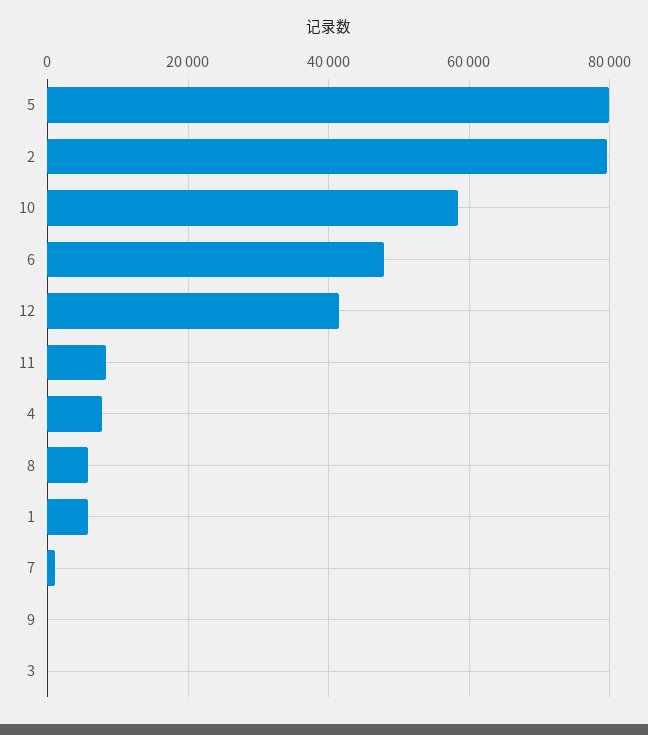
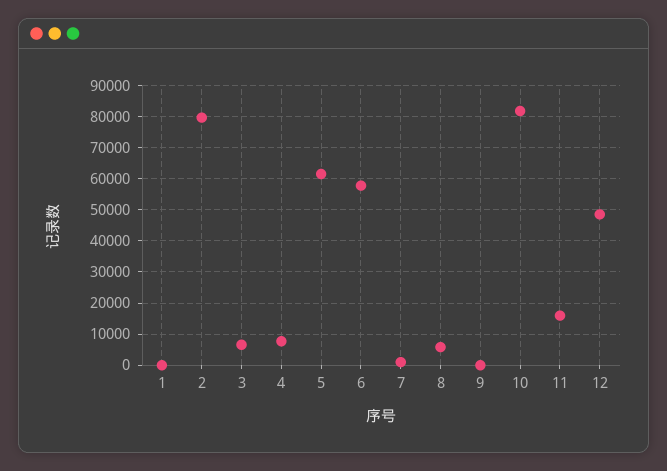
  {
-   "5": 80000,
+   "5": 62000,
    "2": 80000,
-   "10": 58000,
+   "10": 82000,
-   "6": 48000,
+   "6": 58000,
-   "12": 42000,
+   "12": 48000,
-   "11": 8000,
+   "11": 16000,
    "4": 8000,
    "8": 6000,
-   "1": 6000,
+   "1": 0,
    "7": 2000,
    "9": 0,
-   "3": 0
+   "3": 6000
  }

